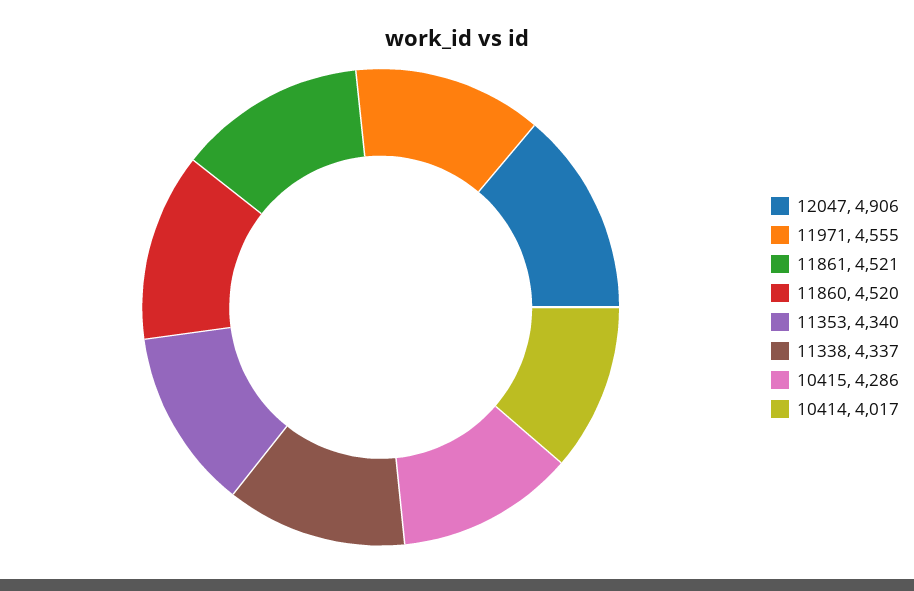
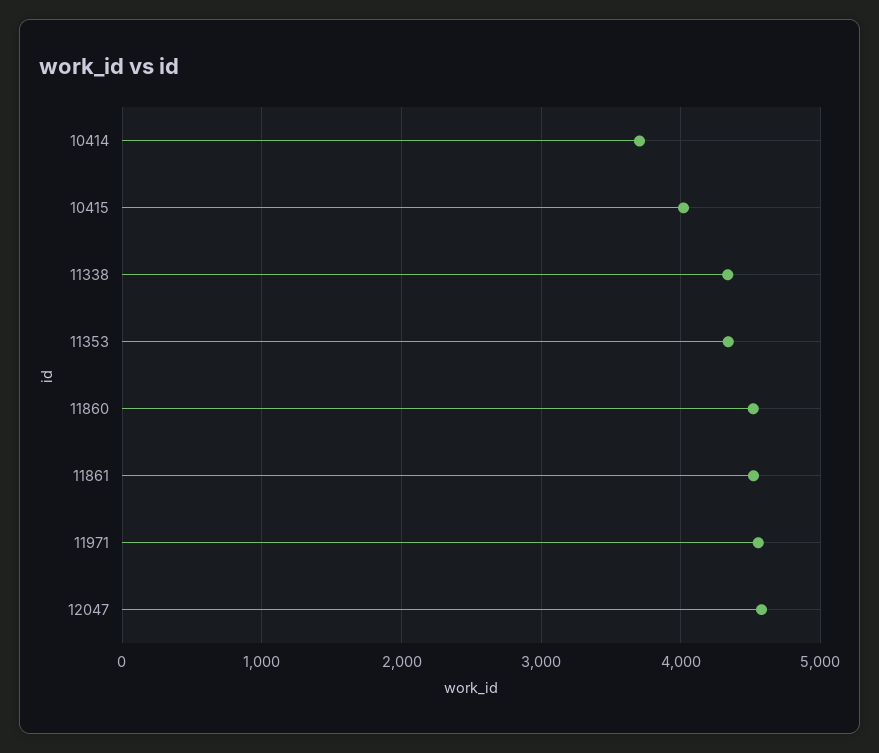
  {
-   "12047": 4906,
+   "12047": 4600,
    "11971": 4555,
    "11861": 4521,
    "11860": 4520,
    "11353": 4340,
    "11338": 4337,
-   "10415": 4286,
+   "10415": 4000,
-   "10414": 4017
+   "10414": 3700
  }

